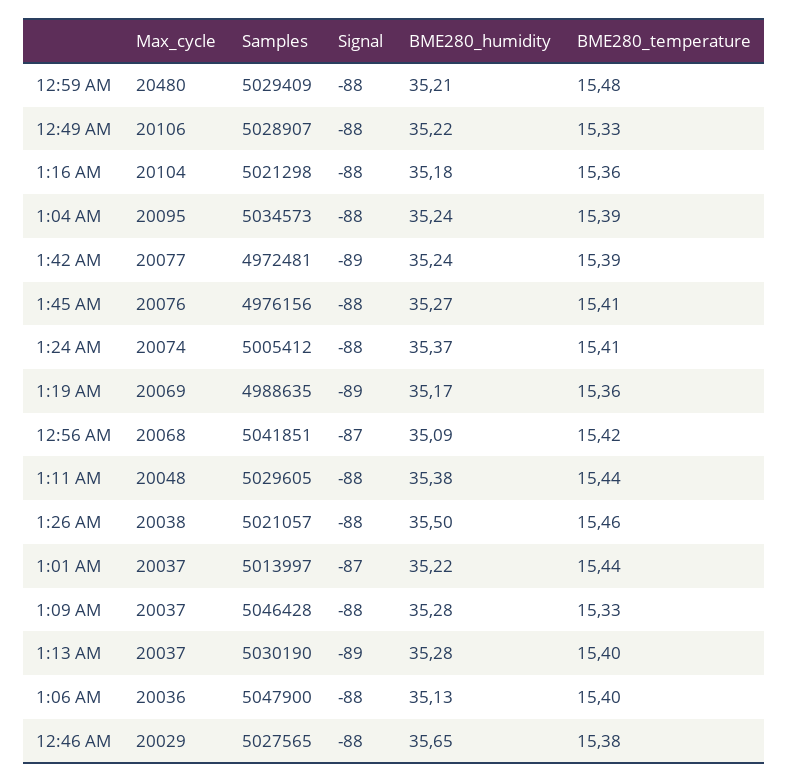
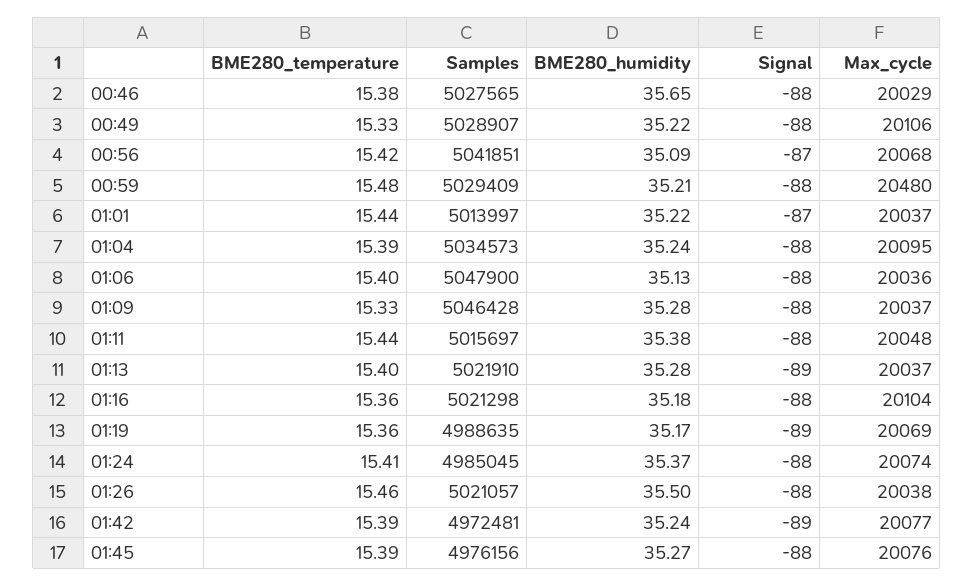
  {
    "Max_cycle": {
      "12:59 AM": 20480,
      "12:49 AM": 20106,
      "1:16 AM": 20104,
      "1:04 AM": 20095,
      "1:42 AM": 20077,
      "1:45 AM": 20076,
      "1:24 AM": 20074,
      "1:19 AM": 20069,
      "12:56 AM": 20068,
      "1:11 AM": 20048,
      "1:26 AM": 20038,
      "1:01 AM": 20037,
      "1:09 AM": 20037,
      "1:13 AM": 20037,
      "1:06 AM": 20036,
      "12:46 AM": 20029
    },
    "Samples": {
      "12:59 AM": 5029409,
      "12:49 AM": 5028907,
      "1:16 AM": 5021298,
      "1:04 AM": 5034573,
      "1:42 AM": 4972481,
      "1:45 AM": 4976156,
-     "1:24 AM": 5005412,
+     "1:24 AM": 4985045,
      "1:19 AM": 4988635,
      "12:56 AM": 5041851,
-     "1:11 AM": 5029605,
+     "1:11 AM": 5015697,
      "1:26 AM": 5021057,
      "1:01 AM": 5013997,
      "1:09 AM": 5046428,
-     "1:13 AM": 5030190,
+     "1:13 AM": 5021910,
      "1:06 AM": 5047900,
      "12:46 AM": 5027565
    },
    "Signal": {
      "12:59 AM": -88,
      "12:49 AM": -88,
      "1:16 AM": -88,
      "1:04 AM": -88,
      "1:42 AM": -89,
      "1:45 AM": -88,
      "1:24 AM": -88,
      "1:19 AM": -89,
      "12:56 AM": -87,
      "1:11 AM": -88,
      "1:26 AM": -88,
      "1:01 AM": -87,
      "1:09 AM": -88,
      "1:13 AM": -89,
      "1:06 AM": -88,
      "12:46 AM": -88
    },
    "BME280_humidity": {
      "12:59 AM": 35.21,
      "12:49 AM": 35.22,
      "1:16 AM": 35.18,
      "1:04 AM": 35.24,
      "1:42 AM": 35.24,
      "1:45 AM": 35.27,
      "1:24 AM": 35.37,
      "1:19 AM": 35.17,
      "12:56 AM": 35.09,
      "1:11 AM": 35.38,
      "1:26 AM": 35.5,
      "1:01 AM": 35.22,
      "1:09 AM": 35.28,
      "1:13 AM": 35.28,
      "1:06 AM": 35.13,
      "12:46 AM": 35.65
    },
    "BME280_temperature": {
      "12:59 AM": 15.48,
      "12:49 AM": 15.33,
      "1:16 AM": 15.36,
      "1:04 AM": 15.39,
      "1:42 AM": 15.39,
-     "1:45 AM": 15.41,
+     "1:45 AM": 15.39,
      "1:24 AM": 15.41,
      "1:19 AM": 15.36,
      "12:56 AM": 15.42,
      "1:11 AM": 15.44,
      "1:26 AM": 15.46,
      "1:01 AM": 15.44,
      "1:09 AM": 15.33,
      "1:13 AM": 15.4,
      "1:06 AM": 15.4,
      "12:46 AM": 15.38
    }
  }

